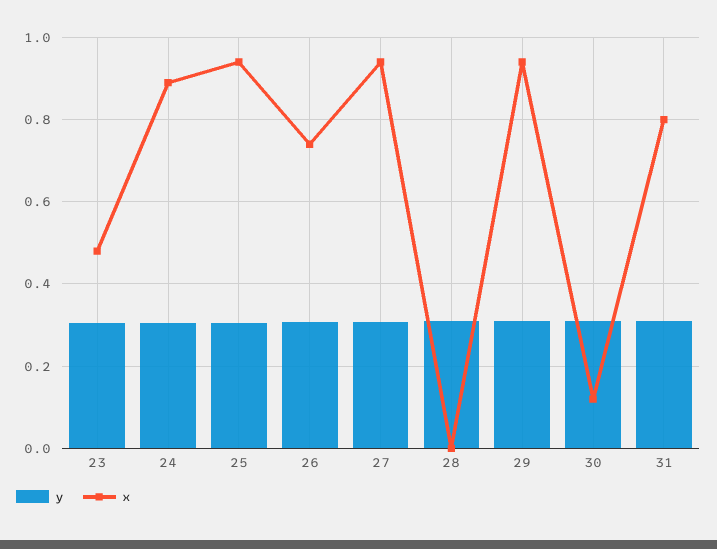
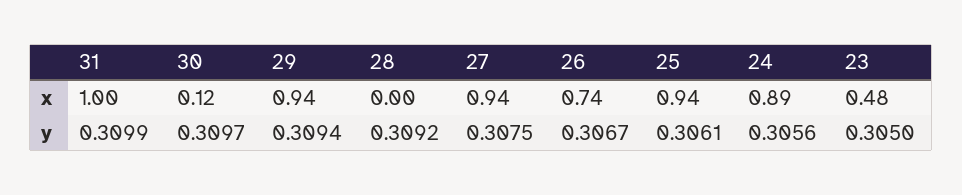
  {
    "y": {
      "23": 0.305,
      "24": 0.3056,
      "25": 0.3061,
      "26": 0.3067,
      "27": 0.3075,
      "28": 0.3092,
      "29": 0.3094,
      "30": 0.3097,
      "31": 0.3099
    },
    "x": {
      "23": 0.48,
      "24": 0.89,
      "25": 0.94,
      "26": 0.74,
      "27": 0.94,
      "28": 0,
      "29": 0.94,
      "30": 0.12,
-     "31": 0.8
+     "31": 1
    }
  }

